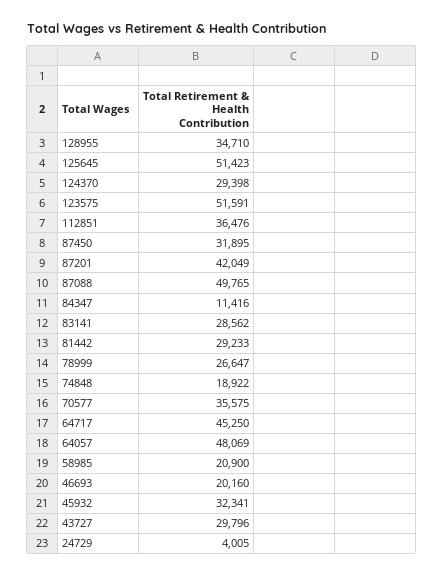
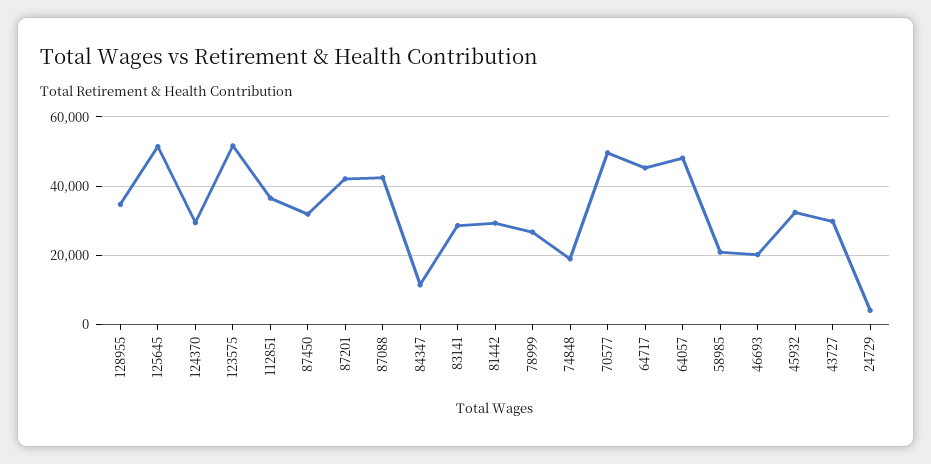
  {
    "128955": 34710,
    "125645": 51423,
    "124370": 29398,
    "123575": 51591,
    "112851": 36476,
    "87450": 31895,
    "87201": 42049,
-   "87088": 49765,
+   "87088": 42000,
    "84347": 11416,
    "83141": 28562,
    "81442": 29233,
    "78999": 26647,
    "74848": 18922,
-   "70577": 35575,
+   "70577": 50000,
    "64717": 45250,
    "64057": 48069,
    "58985": 20900,
    "46693": 20160,
    "45932": 32341,
    "43727": 29796,
    "24729": 4005
  }

